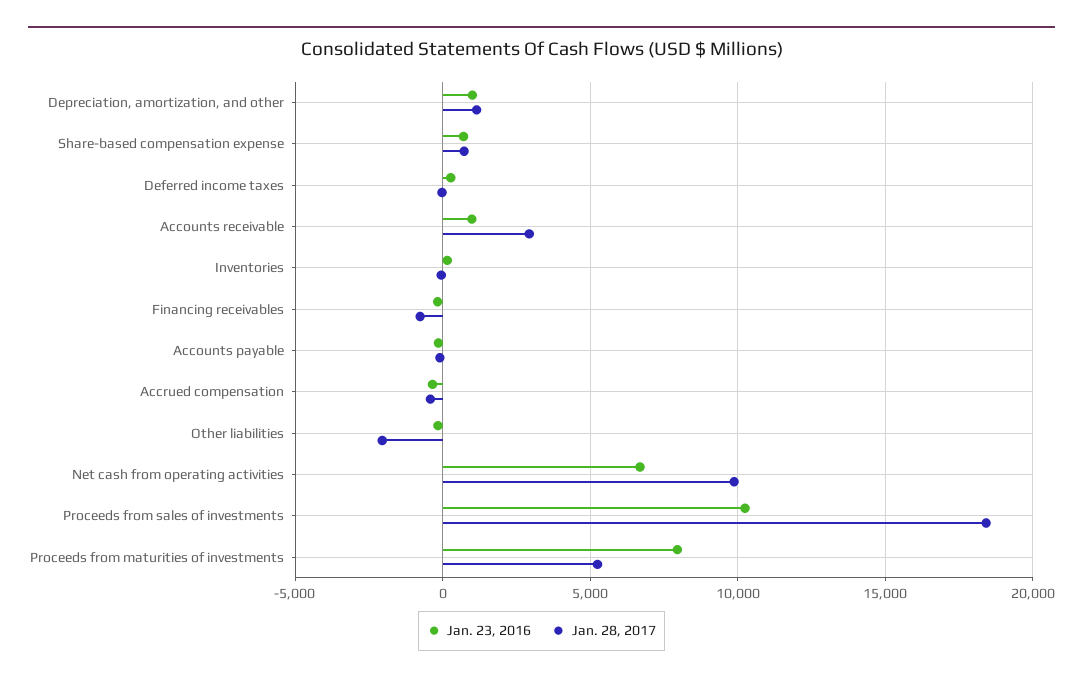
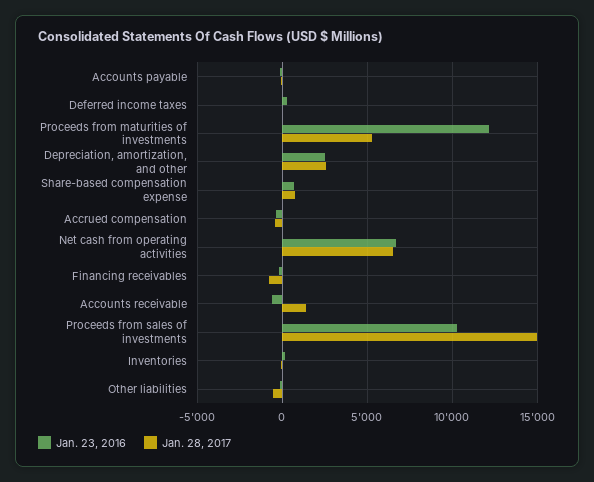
  {
    "Jan. 23, 2016": {
-     "Depreciation, amortization, and other": 1000,
+     "Depreciation, amortization, and other": 2500,
      "Share-based compensation expense": 500,
      "Deferred income taxes": 500,
-     "Accounts receivable": 1000,
+     "Accounts receivable": -500,
      "Inventories": 0,
      "Financing receivables": 0,
      "Accounts payable": 0,
      "Accrued compensation": -500,
      "Other liabilities": 0,
      "Net cash from operating activities": 6500,
      "Proceeds from sales of investments": 10000,
-     "Proceeds from maturities of investments": 8000
+     "Proceeds from maturities of investments": 12000
    },
    "Jan. 28, 2017": {
-     "Depreciation, amortization, and other": 1000,
+     "Depreciation, amortization, and other": 2500,
      "Share-based compensation expense": 500,
      "Deferred income taxes": 0,
-     "Accounts receivable": 3000,
+     "Accounts receivable": 1500,
      "Inventories": 0,
      "Financing receivables": -1000,
      "Accounts payable": 0,
      "Accrued compensation": -500,
-     "Other liabilities": -2000,
+     "Other liabilities": -500,
-     "Net cash from operating activities": 10000,
+     "Net cash from operating activities": 6500,
-     "Proceeds from sales of investments": 18500,
+     "Proceeds from sales of investments": 15000,
      "Proceeds from maturities of investments": 5000
    }
  }

